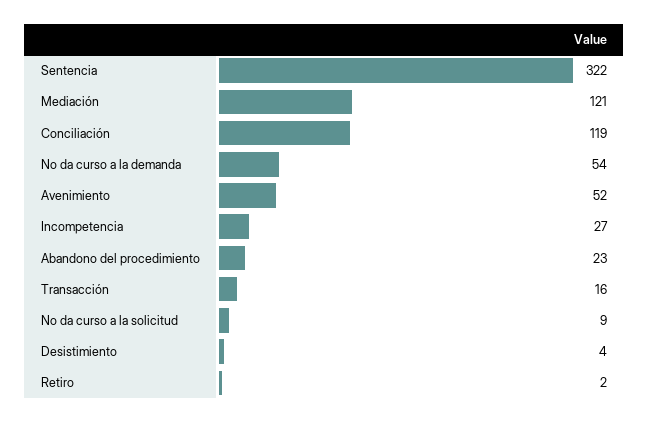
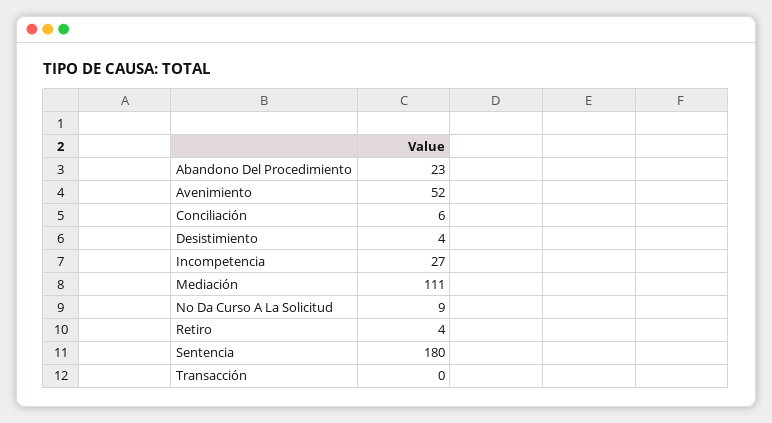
  {
-   "Sentencia": 322,
+   "Sentencia": 180,
-   "Mediación": 121,
+   "Mediación": 111,
-   "Conciliación": 119,
+   "Conciliación": 6,
-   "No da curso a la demanda": 54,
    "Avenimiento": 52,
    "Incompetencia": 27,
    "Abandono del procedimiento": 23,
-   "Transacción": 16,
+   "Transacción": 0,
    "No da curso a la solicitud": 9,
    "Desistimiento": 4,
-   "Retiro": 2
+   "Retiro": 4
  }

